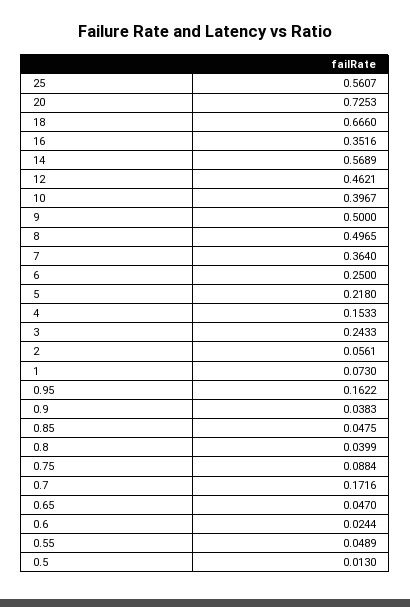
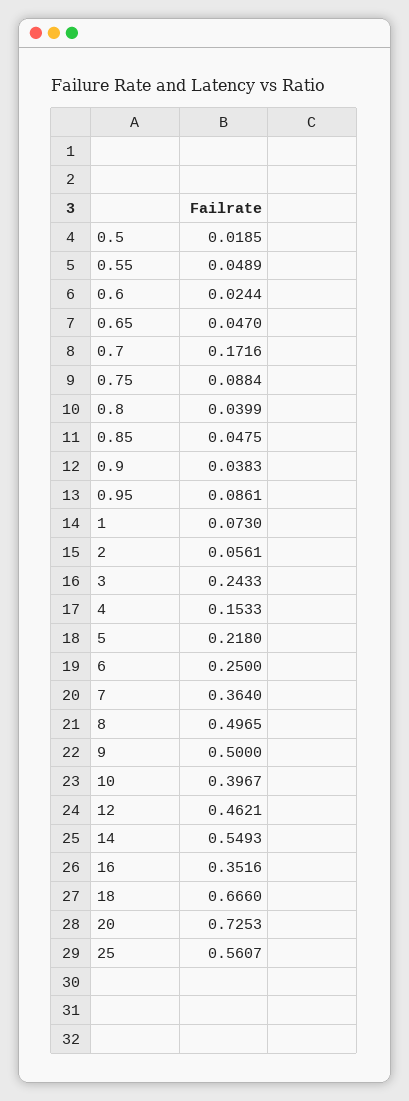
  {
    "25": 0.5607,
    "20": 0.7253,
    "18": 0.666,
    "16": 0.3516,
-   "14": 0.5689,
+   "14": 0.5493,
    "12": 0.4621,
    "10": 0.3967,
    "9": 0.5,
    "8": 0.4965,
    "7": 0.364,
    "6": 0.25,
    "5": 0.218,
    "4": 0.1533,
    "3": 0.2433,
    "2": 0.0561,
    "1": 0.073,
-   "0.95": 0.1622,
+   "0.95": 0.0861,
    "0.9": 0.0383,
    "0.85": 0.0475,
    "0.8": 0.0399,
    "0.75": 0.0884,
    "0.7": 0.1716,
    "0.65": 0.047,
    "0.6": 0.0244,
    "0.55": 0.0489,
-   "0.5": 0.013
+   "0.5": 0.0185
  }

